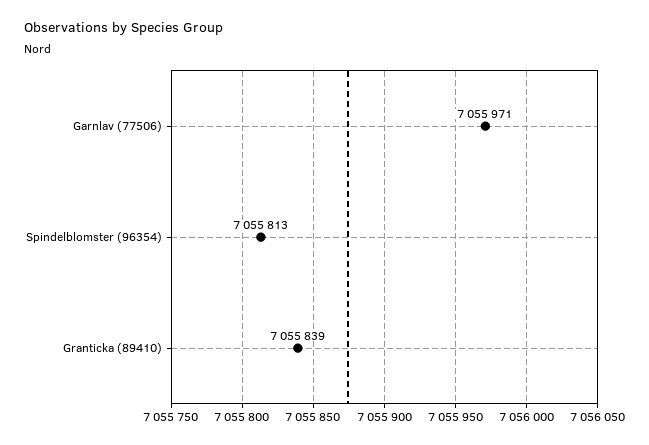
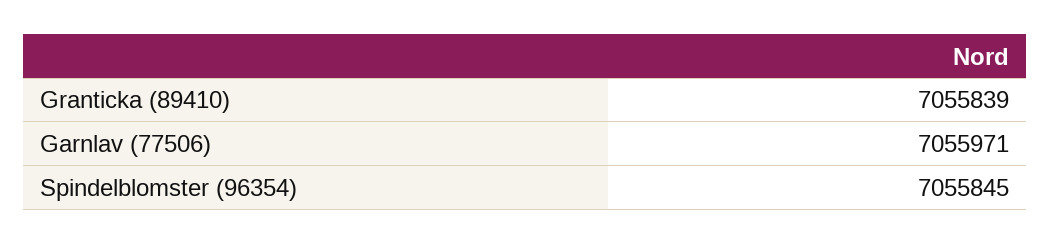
  {
    "Garnlav (77506)": 7055971,
-   "Spindelblomster (96354)": 7055813,
+   "Spindelblomster (96354)": 7055845,
    "Granticka (89410)": 7055839
  }

